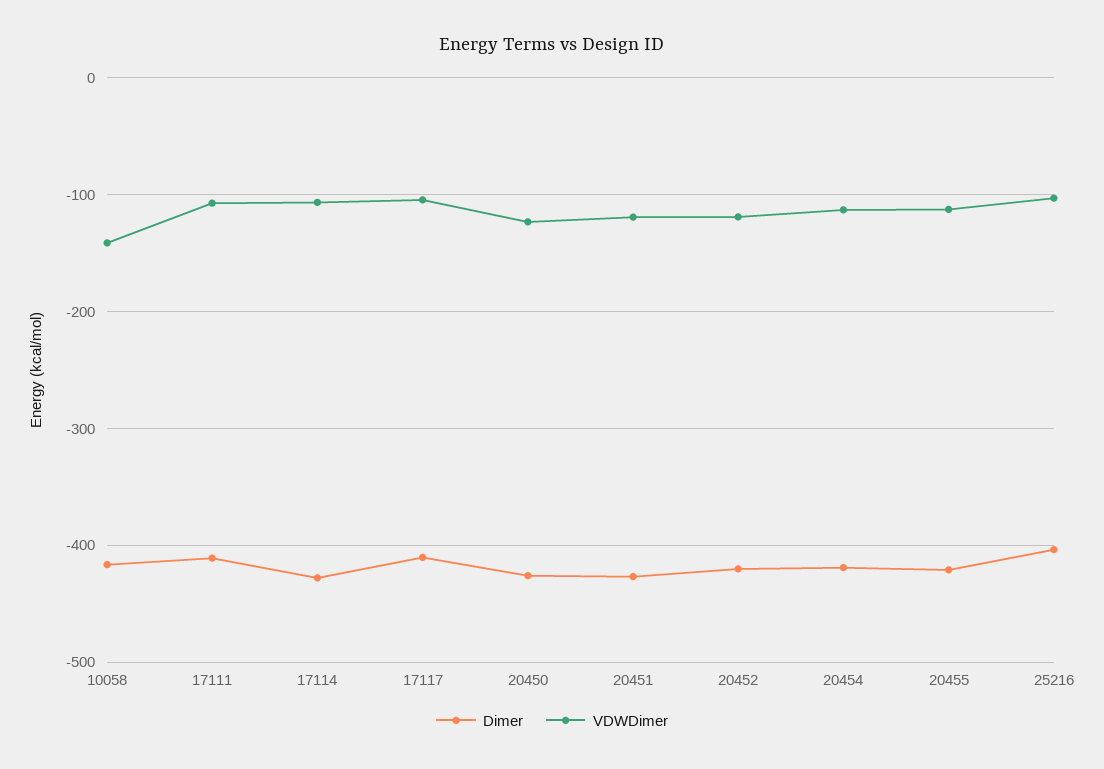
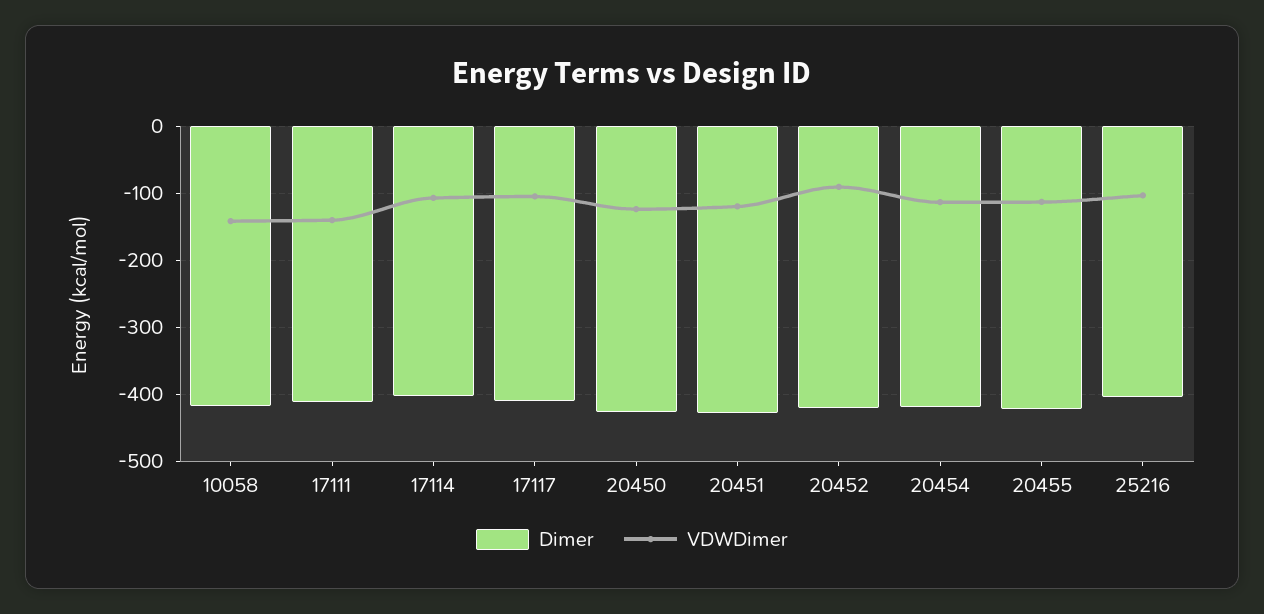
  {
    "Dimer": {
      "10058": -420,
      "17111": -410,
-     "17114": -430,
+     "17114": -400,
      "17117": -410,
      "20450": -430,
      "20451": -430,
      "20452": -420,
      "20454": -420,
      "20455": -420,
      "25216": -400
    },
    "VDWDimer": {
      "10058": -140,
-     "17111": -110,
+     "17111": -140,
      "17114": -110,
      "17117": -100,
      "20450": -120,
      "20451": -120,
-     "20452": -120,
+     "20452": -90,
      "20454": -110,
      "20455": -110,
      "25216": -100
    }
  }

